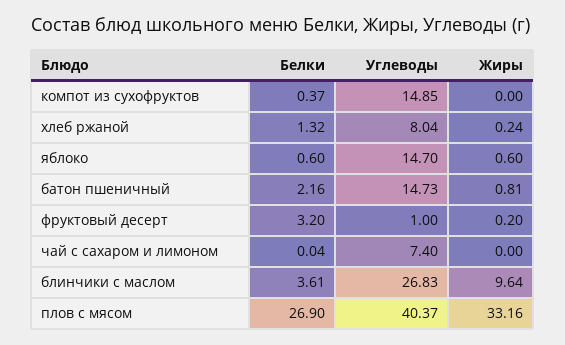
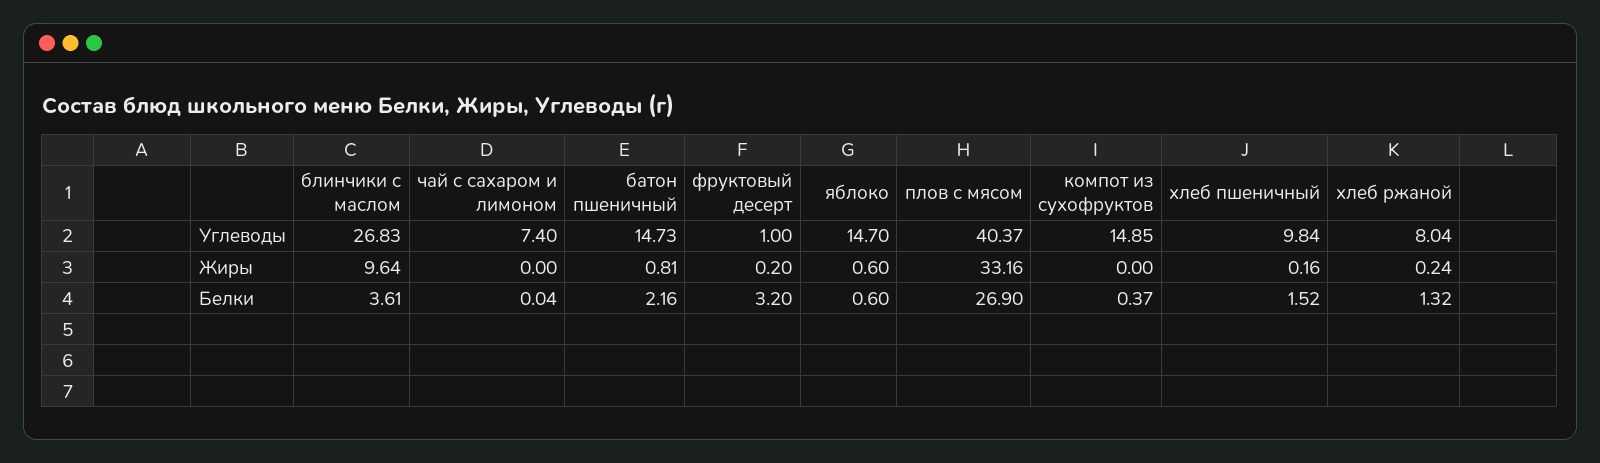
  {
    "Белки": {
      "компот из сухофруктов": 0.37,
      "хлеб ржаной": 1.32,
      "яблоко": 0.6,
      "батон пшеничный": 2.16,
      "фруктовый десерт": 3.2,
      "чай с сахаром и лимоном": 0.04,
      "блинчики с маслом": 3.61,
-     "плов с мясом": 26.9
+     "плов с мясом": 26.9,
+     "хлеб пшеничный": 1.52
    },
    "Углеводы": {
      "компот из сухофруктов": 14.85,
      "хлеб ржаной": 8.04,
      "яблоко": 14.7,
      "батон пшеничный": 14.73,
      "фруктовый десерт": 1,
      "чай с сахаром и лимоном": 7.4,
      "блинчики с маслом": 26.83,
-     "плов с мясом": 40.37
+     "плов с мясом": 40.37,
+     "хлеб пшеничный": 9.84
    },
    "Жиры": {
      "компот из сухофруктов": 0,
      "хлеб ржаной": 0.24,
      "яблоко": 0.6,
      "батон пшеничный": 0.81,
      "фруктовый десерт": 0.2,
      "чай с сахаром и лимоном": 0,
      "блинчики с маслом": 9.64,
-     "плов с мясом": 33.16
+     "плов с мясом": 33.16,
+     "хлеб пшеничный": 0.16
    }
  }

